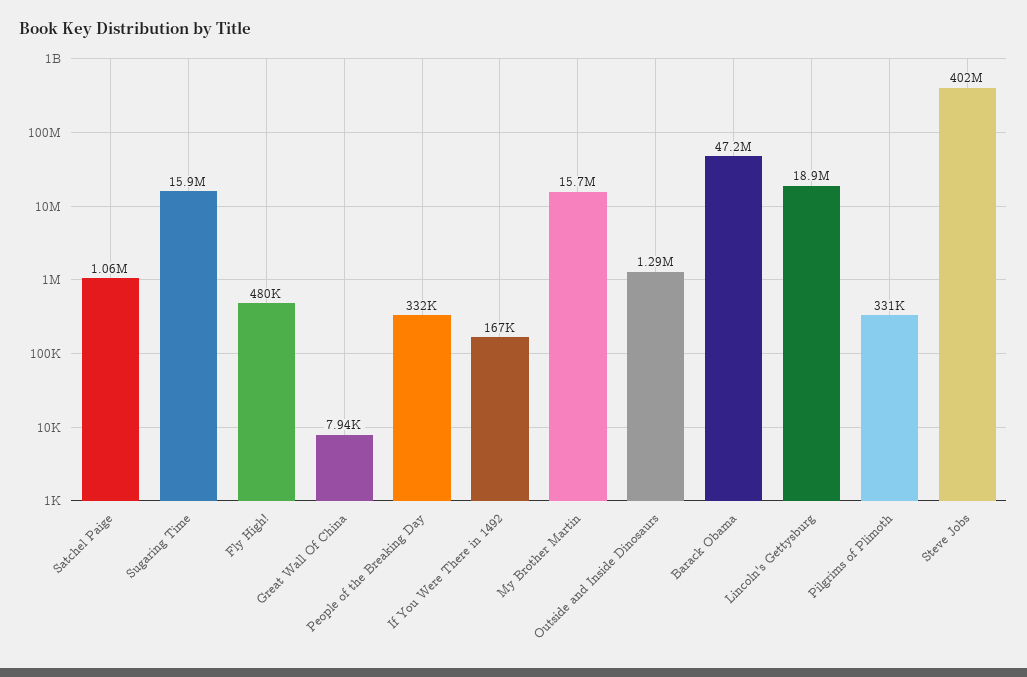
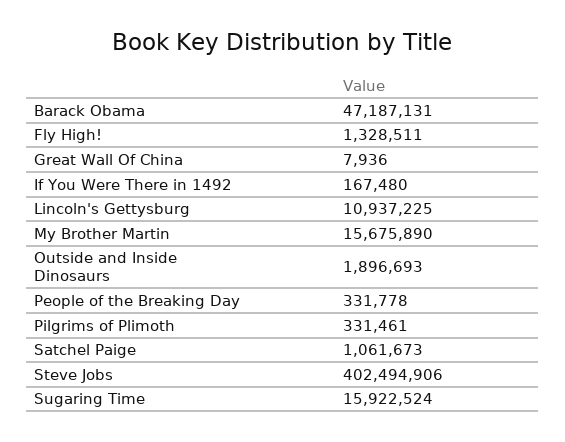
  {
    "Satchel Paige": 1061673,
    "Sugaring Time": 15922524,
-   "Fly High!": 480000,
+   "Fly High!": 1328511,
    "Great Wall Of China": 7936,
    "People of the Breaking Day": 331778,
    "If You Were There in 1492": 167480,
    "My Brother Martin": 15675890,
-   "Outside and Inside Dinosaurs": 1290000,
+   "Outside and Inside Dinosaurs": 1896693,
    "Barack Obama": 47187131,
-   "Lincoln's Gettysburg": 18900000,
+   "Lincoln's Gettysburg": 10937225,
    "Pilgrims of Plimoth": 331461,
    "Steve Jobs": 402494906
  }

